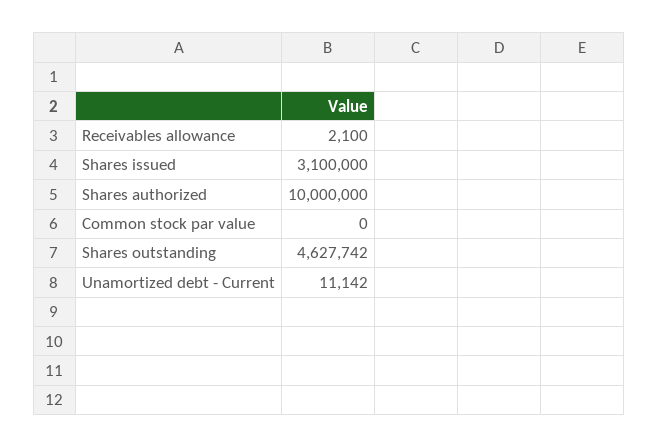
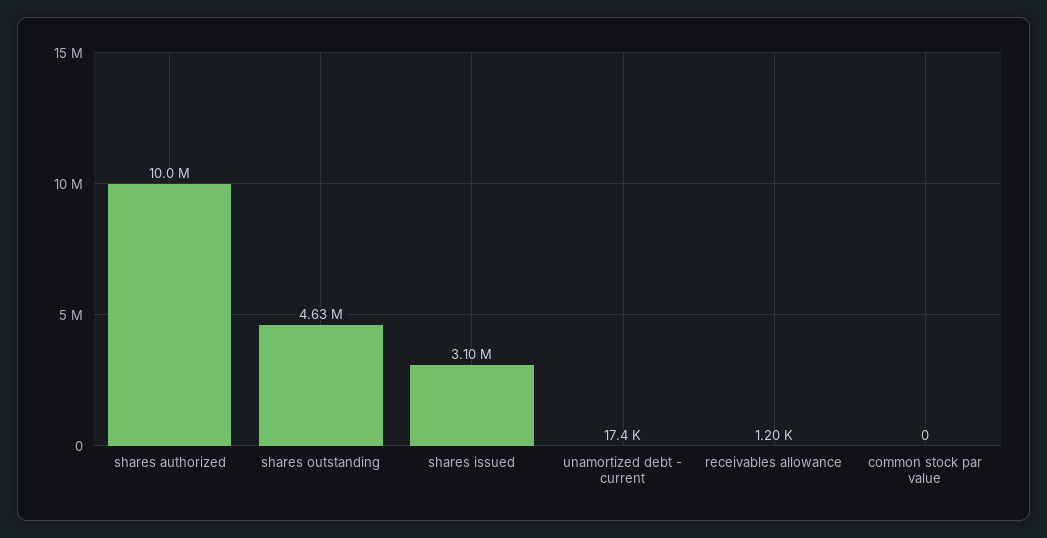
  {
-   "Receivables allowance": 2100,
+   "Receivables allowance": 1200,
    "Shares issued": 3100000,
    "Shares authorized": 10000000,
    "Common stock par value": 0,
    "Shares outstanding": 4627742,
-   "Unamortized debt - Current": 11142
+   "Unamortized debt - Current": 17400
  }

